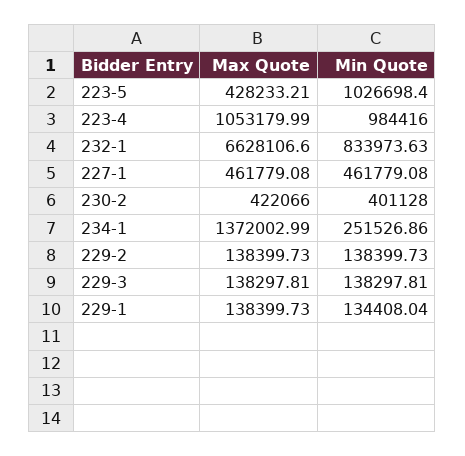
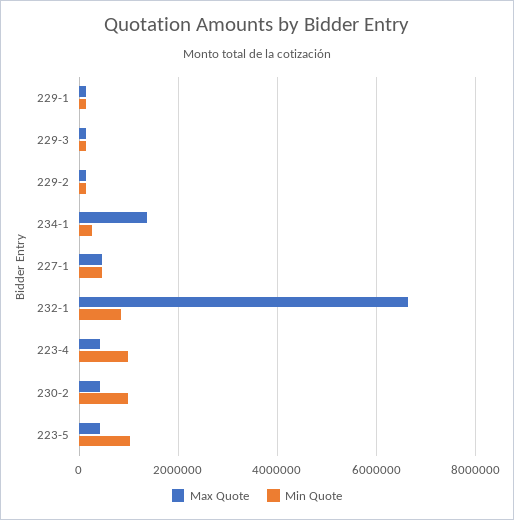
  {
    "Max Quote": {
      "223-5": 428233.21,
-     "223-4": 1053179.99,
+     "223-4": 400000,
      "232-1": 6628106.6,
      "227-1": 461779.08,
      "230-2": 422066,
      "234-1": 1372002.99,
      "229-2": 138399.73,
      "229-3": 138297.81,
      "229-1": 138399.73
    },
    "Min Quote": {
      "223-5": 1026698.4,
      "223-4": 984416,
      "232-1": 833973.63,
      "227-1": 461779.08,
-     "230-2": 401128,
+     "230-2": 1000000,
      "234-1": 251526.86,
      "229-2": 138399.73,
      "229-3": 138297.81,
      "229-1": 134408.04
    }
  }

